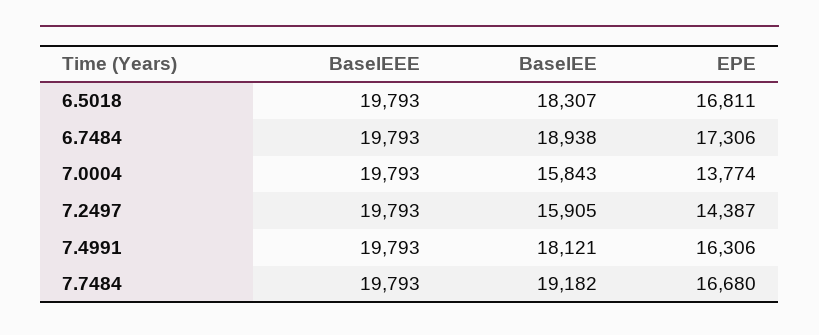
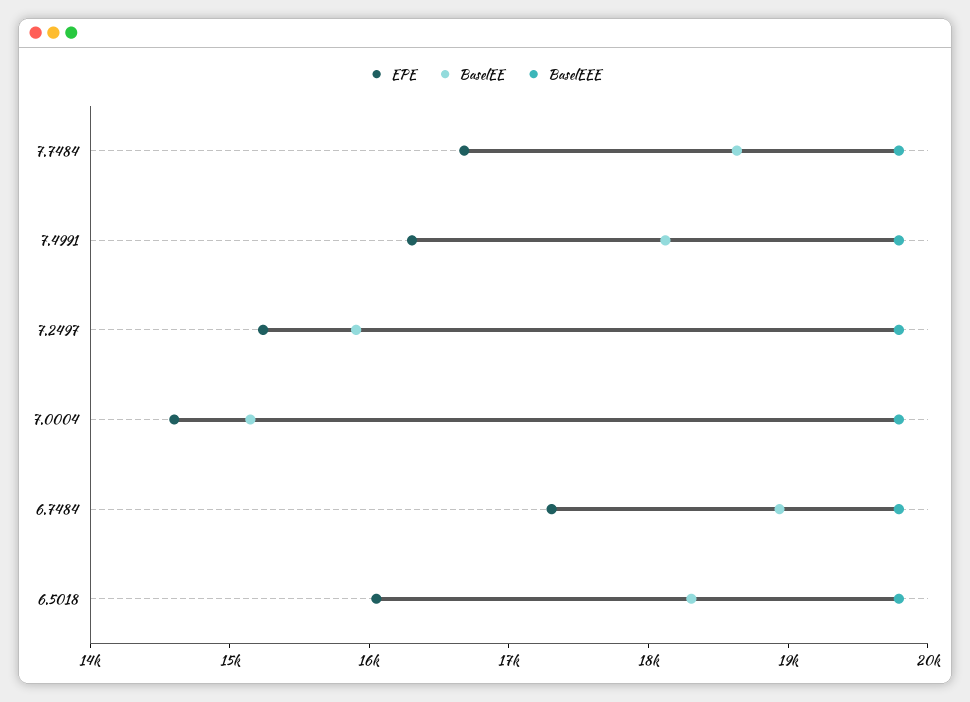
  {
    "BaselEEE": {
      "6.5018": 19793,
      "6.7484": 19793,
      "7.0004": 19793,
      "7.2497": 19793,
      "7.4991": 19793,
      "7.7484": 19793
    },
    "BaselEE": {
      "6.5018": 18307,
      "6.7484": 18938,
-     "7.0004": 15843,
+     "7.0004": 15200,
      "7.2497": 15905,
      "7.4991": 18121,
-     "7.7484": 19182
+     "7.7484": 18600
    },
    "EPE": {
-     "6.5018": 16811,
+     "6.5018": 16000,
      "6.7484": 17306,
-     "7.0004": 13774,
+     "7.0004": 14600,
-     "7.2497": 14387,
+     "7.2497": 15200,
      "7.4991": 16306,
      "7.7484": 16680
    }
  }

